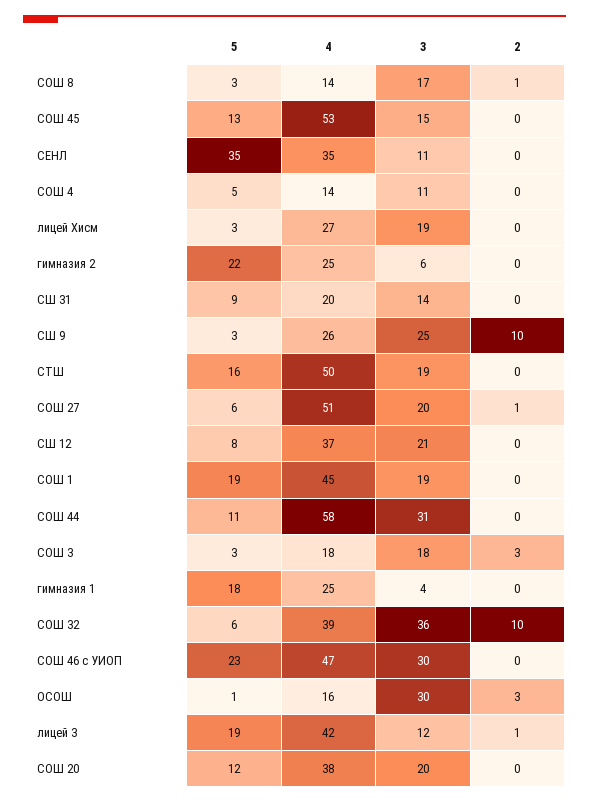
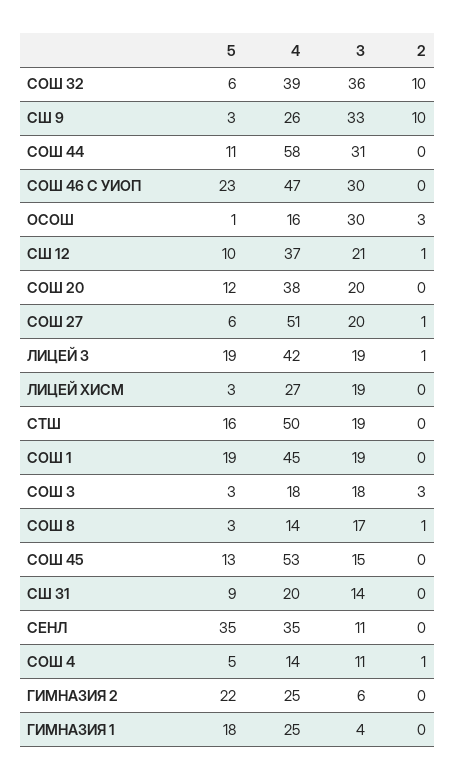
  {
    "5": {
      "СОШ 8": 3,
      "СОШ 45": 13,
      "СЕНЛ": 35,
      "СОШ 4": 5,
      "лицей Хисм": 3,
      "гимназия 2": 22,
      "СШ 31": 9,
      "СШ 9": 3,
      "СТШ": 16,
      "СОШ 27": 6,
-     "СШ 12": 8,
+     "СШ 12": 10,
      "СОШ 1": 19,
      "СОШ 44": 11,
      "СОШ 3": 3,
      "гимназия 1": 18,
      "СОШ 32": 6,
      "СОШ 46 с УИОП": 23,
      "ОСОШ": 1,
      "лицей 3": 19,
      "СОШ 20": 12
    },
    "4": {
      "СОШ 8": 14,
      "СОШ 45": 53,
      "СЕНЛ": 35,
      "СОШ 4": 14,
      "лицей Хисм": 27,
      "гимназия 2": 25,
      "СШ 31": 20,
      "СШ 9": 26,
      "СТШ": 50,
      "СОШ 27": 51,
      "СШ 12": 37,
      "СОШ 1": 45,
      "СОШ 44": 58,
      "СОШ 3": 18,
      "гимназия 1": 25,
      "СОШ 32": 39,
      "СОШ 46 с УИОП": 47,
      "ОСОШ": 16,
      "лицей 3": 42,
      "СОШ 20": 38
    },
    "3": {
      "СОШ 8": 17,
      "СОШ 45": 15,
      "СЕНЛ": 11,
      "СОШ 4": 11,
      "лицей Хисм": 19,
      "гимназия 2": 6,
      "СШ 31": 14,
-     "СШ 9": 25,
+     "СШ 9": 33,
      "СТШ": 19,
      "СОШ 27": 20,
      "СШ 12": 21,
      "СОШ 1": 19,
      "СОШ 44": 31,
      "СОШ 3": 18,
      "гимназия 1": 4,
      "СОШ 32": 36,
      "СОШ 46 с УИОП": 30,
      "ОСОШ": 30,
-     "лицей 3": 12,
+     "лицей 3": 19,
      "СОШ 20": 20
    },
    "2": {
      "СОШ 8": 1,
      "СОШ 45": 0,
      "СЕНЛ": 0,
-     "СОШ 4": 0,
+     "СОШ 4": 1,
      "лицей Хисм": 0,
      "гимназия 2": 0,
      "СШ 31": 0,
      "СШ 9": 10,
      "СТШ": 0,
      "СОШ 27": 1,
-     "СШ 12": 0,
+     "СШ 12": 1,
      "СОШ 1": 0,
      "СОШ 44": 0,
      "СОШ 3": 3,
      "гимназия 1": 0,
      "СОШ 32": 10,
      "СОШ 46 с УИОП": 0,
      "ОСОШ": 3,
      "лицей 3": 1,
      "СОШ 20": 0
    }
  }

